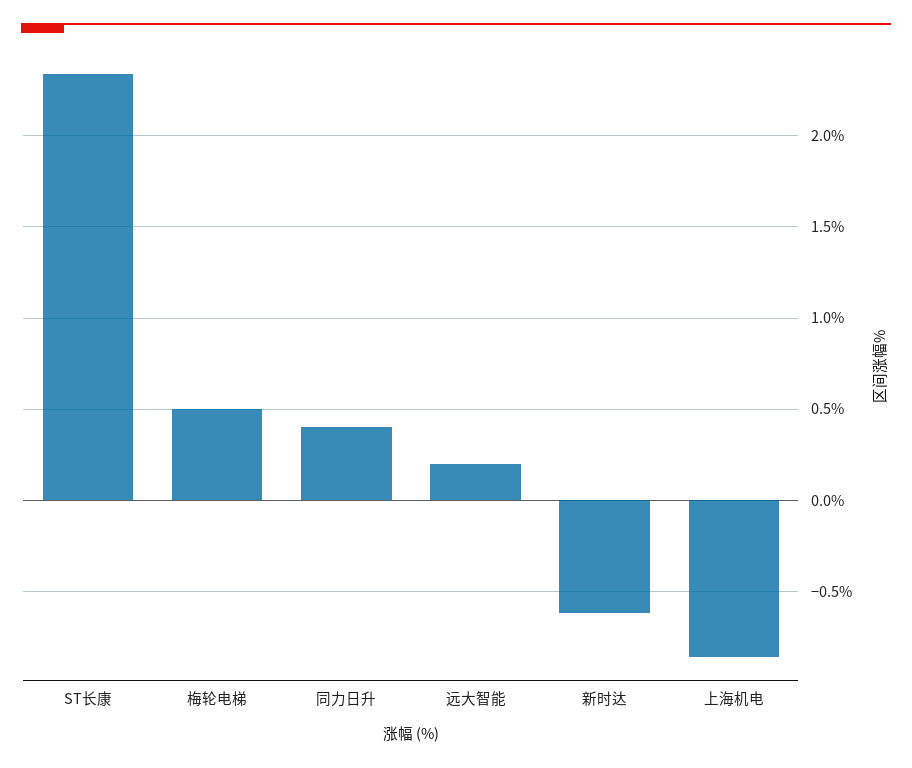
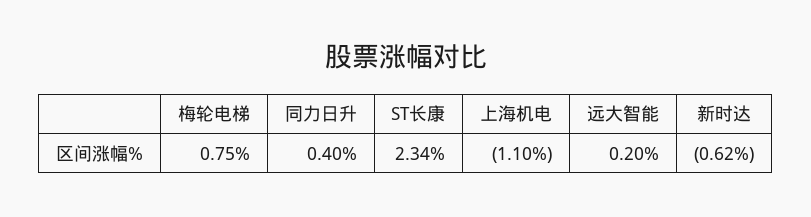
  {
    "ST长康": 2.34,
-   "梅轮电梯": 0.5,
+   "梅轮电梯": 0.75,
    "同力日升": 0.4,
    "远大智能": 0.2,
    "新时达": -0.62,
-   "上海机电": -0.85
+   "上海机电": -1.1
  }

